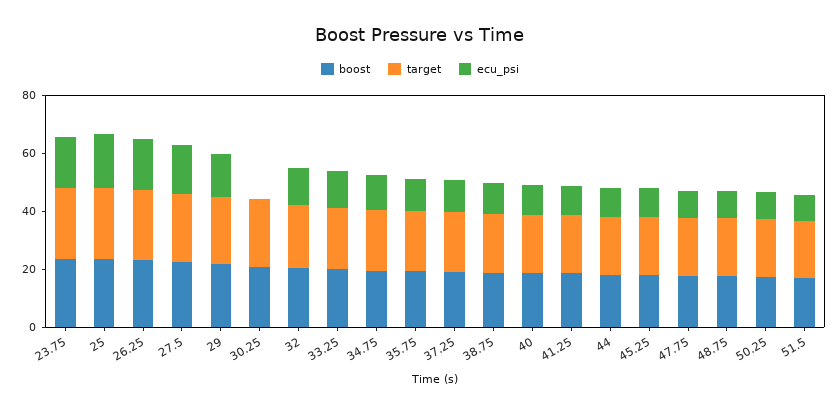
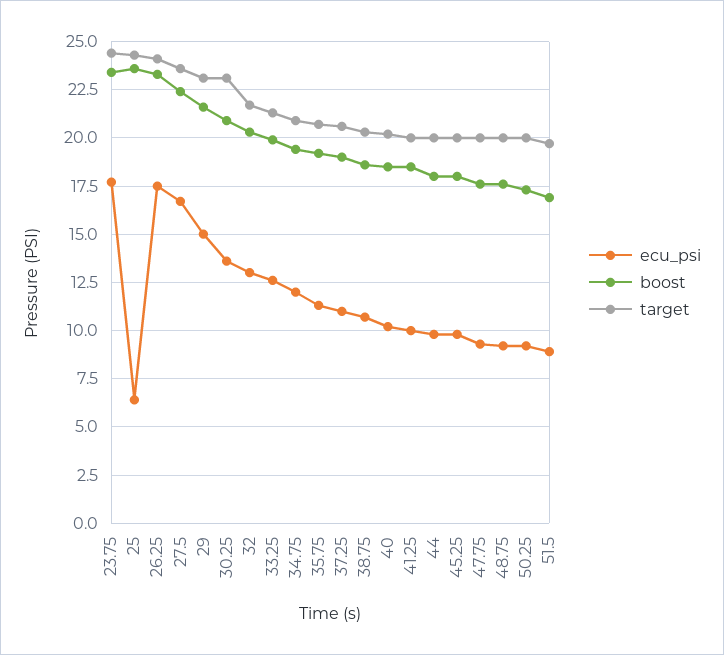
  {
    "boost": {
      "23.75": 23.5,
      "25": 23.5,
      "26.25": 23.5,
      "27.5": 22.5,
      "29": 21.5,
      "30.25": 21,
      "32": 20.5,
      "33.25": 20,
      "34.75": 19.5,
      "35.75": 19,
      "37.25": 19,
      "38.75": 18.5,
      "40": 18.5,
      "41.25": 18.5,
      "44": 18,
      "45.25": 18,
      "47.75": 17.5,
      "48.75": 17.5,
      "50.25": 17.5,
      "51.5": 17
    },
    "target": {
      "23.75": 24.5,
      "25": 24.5,
      "26.25": 24,
      "27.5": 23.5,
      "29": 23,
      "30.25": 23,
      "32": 21.5,
      "33.25": 21.5,
      "34.75": 21,
      "35.75": 20.5,
      "37.25": 20.5,
      "38.75": 20.5,
      "40": 20,
      "41.25": 20,
      "44": 20,
      "45.25": 20,
      "47.75": 20,
      "48.75": 20,
      "50.25": 20,
      "51.5": 19.5
    },
    "ecu_psi": {
      "23.75": 17.5,
-     "25": 20,
+     "25": 6.5,
      "26.25": 17.5,
      "27.5": 16.5,
      "29": 15,
-     "30.25": 0,
+     "30.25": 13.5,
      "32": 13,
      "33.25": 12.5,
      "34.75": 12,
      "35.75": 11.5,
      "37.25": 11,
      "38.75": 10.5,
      "40": 10,
      "41.25": 10,
      "44": 10,
      "45.25": 10,
      "47.75": 9.5,
      "48.75": 9,
      "50.25": 9,
      "51.5": 9
    }
  }

